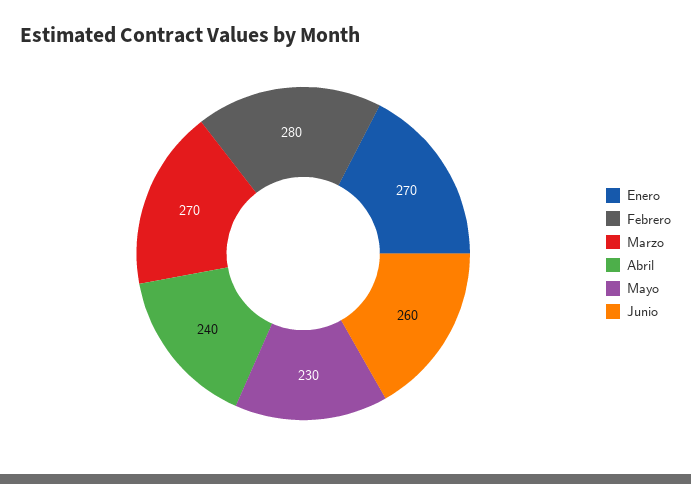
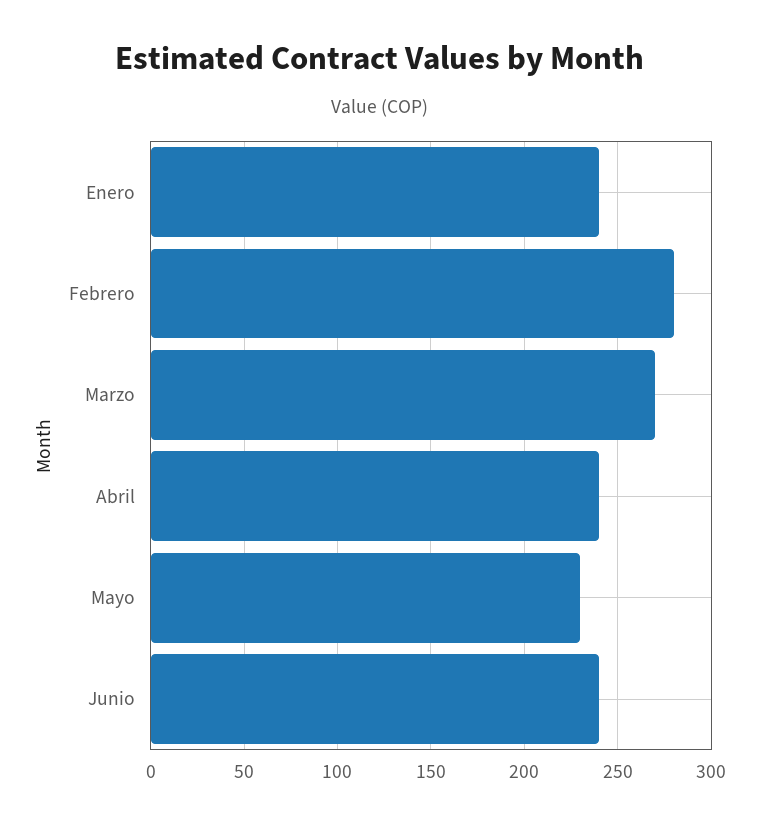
  {
-   "Enero": 270,
+   "Enero": 240,
    "Febrero": 280,
    "Marzo": 270,
    "Abril": 240,
    "Mayo": 230,
-   "Junio": 260
+   "Junio": 240
  }

